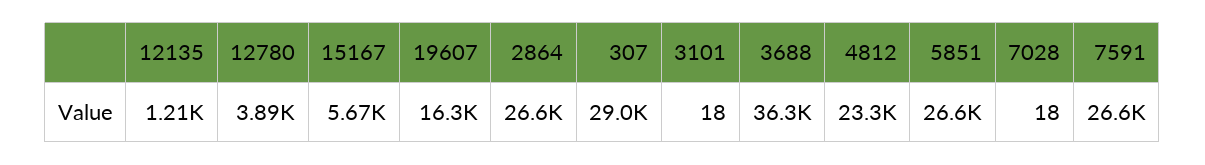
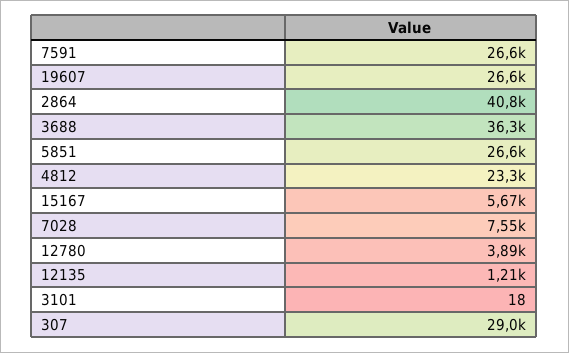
  {
    "12135": 1210,
    "12780": 3890,
    "15167": 5670,
-   "19607": 16300,
+   "19607": 26600,
-   "2864": 26600,
+   "2864": 40800,
    "307": 29000,
    "3101": 18,
    "3688": 36300,
    "4812": 23300,
    "5851": 26600,
-   "7028": 18,
+   "7028": 7550,
    "7591": 26600
  }

